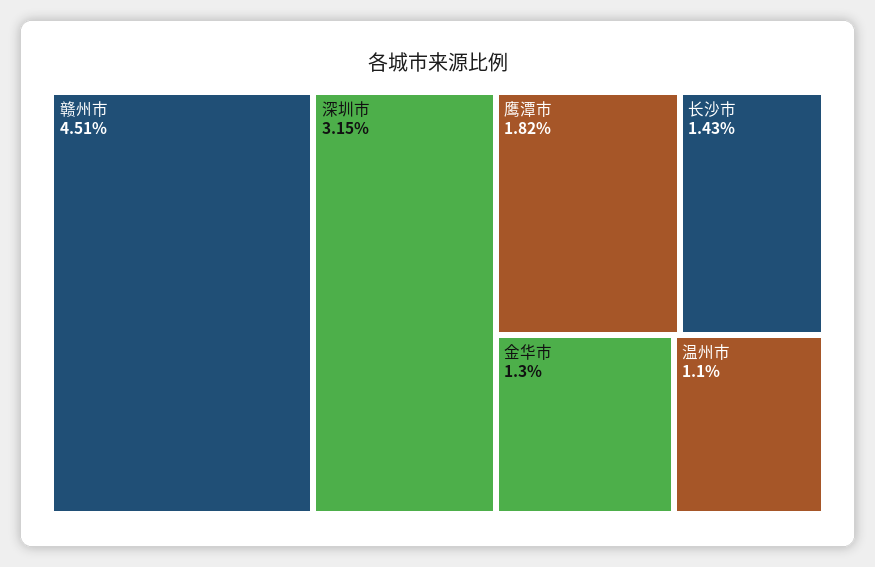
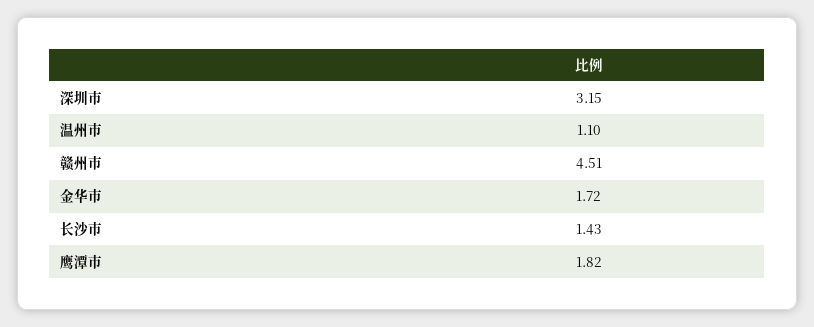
  {
    "赣州市": 4.51,
    "深圳市": 3.15,
    "鹰潭市": 1.82,
    "长沙市": 1.43,
-   "金华市": 1.3,
+   "金华市": 1.72,
    "温州市": 1.1
  }

